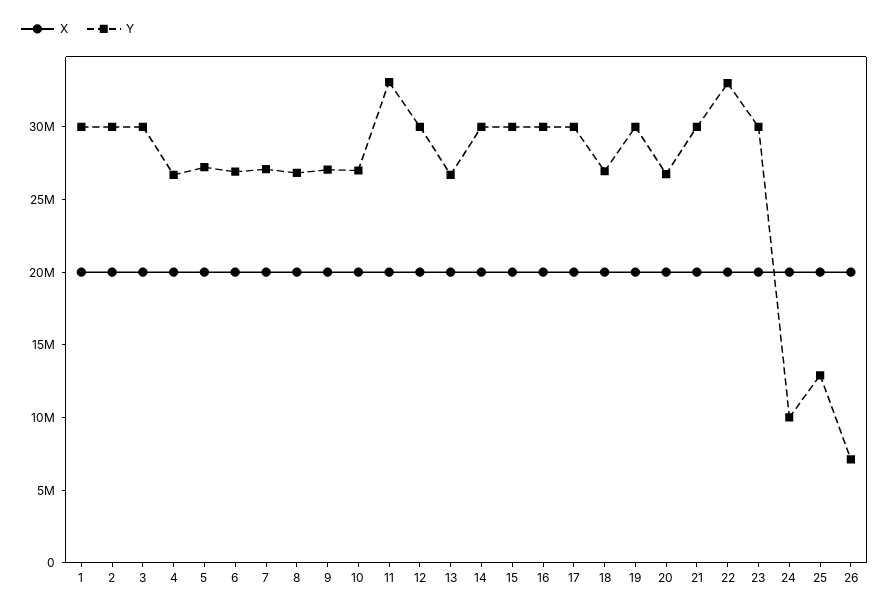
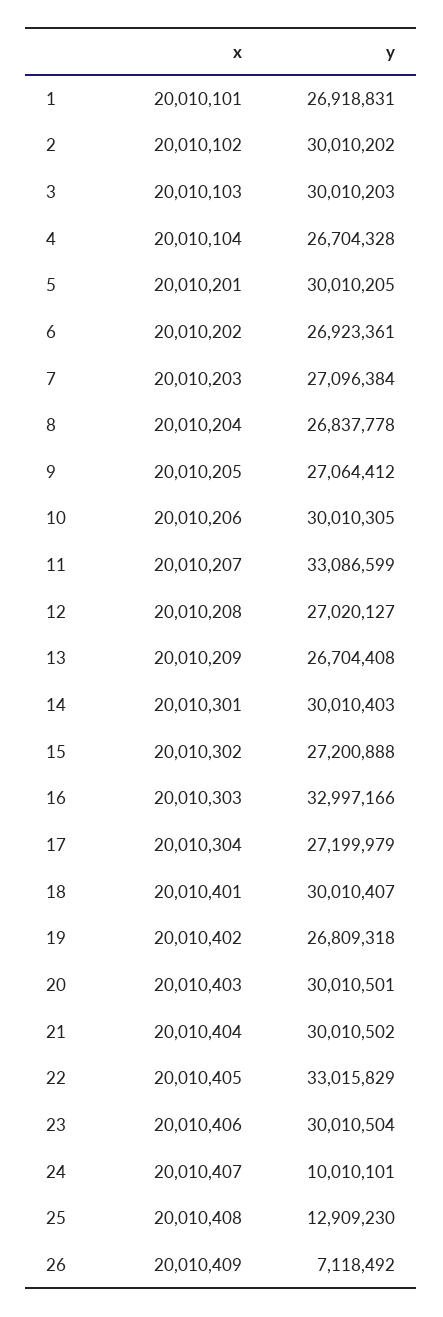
  {
    "X": {
      "1": 20010101,
      "2": 20010102,
      "3": 20010103,
      "4": 20010104,
      "5": 20010201,
      "6": 20010202,
      "7": 20010203,
      "8": 20010204,
      "9": 20010205,
      "10": 20010206,
      "11": 20010207,
      "12": 20010208,
      "13": 20010209,
      "14": 20010301,
      "15": 20010302,
      "16": 20010303,
      "17": 20010304,
      "18": 20010401,
      "19": 20010402,
      "20": 20010403,
      "21": 20010404,
      "22": 20010405,
      "23": 20010406,
      "24": 20010407,
      "25": 20010408,
      "26": 20010409
    },
    "Y": {
-     "1": 30000000,
+     "1": 26918831,
      "2": 30010202,
      "3": 30010203,
      "4": 26704328,
-     "5": 27000000,
+     "5": 30010205,
      "6": 26923361,
      "7": 27096384,
      "8": 26837778,
      "9": 27064412,
-     "10": 27000000,
+     "10": 30010305,
      "11": 33086599,
-     "12": 30000000,
+     "12": 27020127,
      "13": 26704408,
      "14": 30010403,
-     "15": 30000000,
+     "15": 27200888,
-     "16": 30000000,
+     "16": 32997166,
-     "17": 30000000,
+     "17": 27199979,
-     "18": 27000000,
+     "18": 30010407,
-     "19": 30000000,
+     "19": 26809318,
-     "20": 27000000,
+     "20": 30010501,
      "21": 30010502,
      "22": 33015829,
      "23": 30010504,
      "24": 10010101,
      "25": 12909230,
      "26": 7118492
    }
  }

